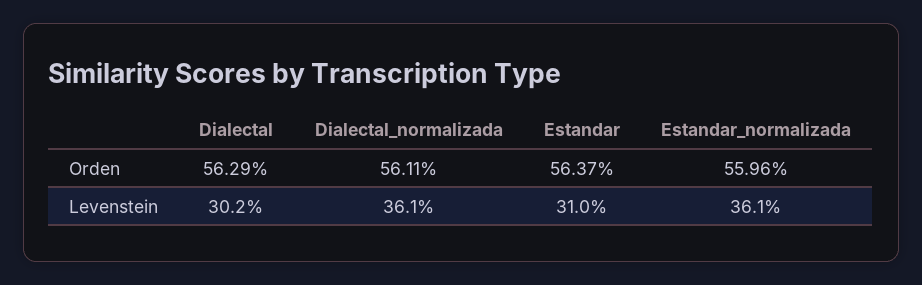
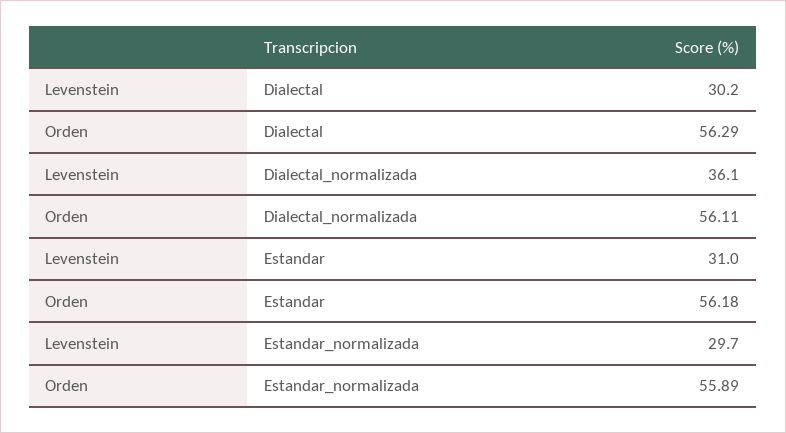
  {
    "Dialectal": {
      "Orden": 56.29,
      "Levenstein": 30.2
    },
    "Dialectal_normalizada": {
      "Orden": 56.11,
      "Levenstein": 36.1
    },
    "Estandar": {
-     "Orden": 56.37,
+     "Orden": 56.18,
      "Levenstein": 31
    },
    "Estandar_normalizada": {
-     "Orden": 55.96,
+     "Orden": 55.89,
-     "Levenstein": 36.1
+     "Levenstein": 29.7
    }
  }

